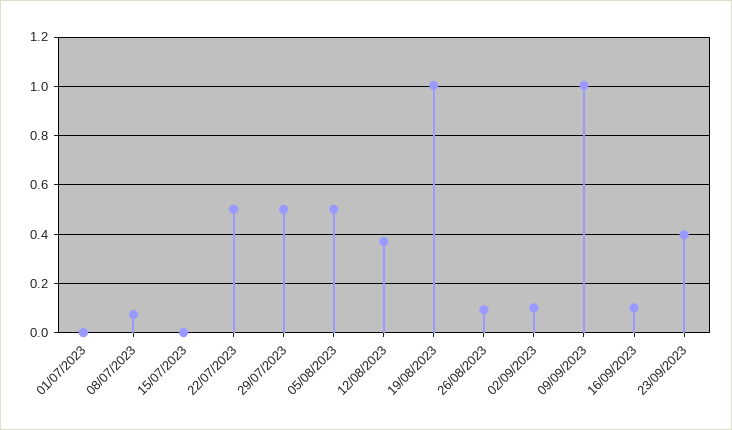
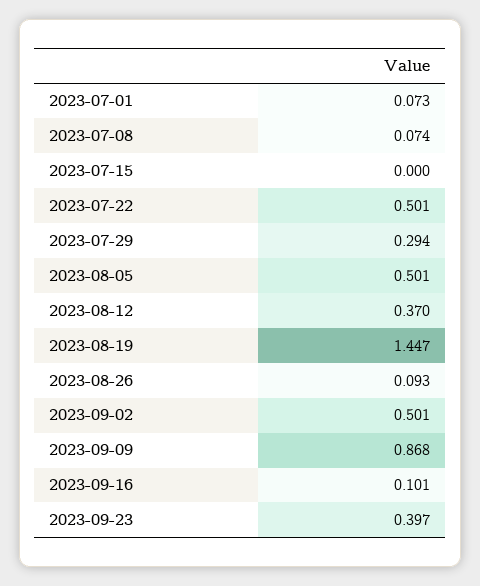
  {
-   "01/07/2023": 0,
+   "01/07/2023": 0.073,
    "08/07/2023": 0.074,
    "15/07/2023": 0,
    "22/07/2023": 0.501,
-   "29/07/2023": 0.5,
+   "29/07/2023": 0.294,
    "05/08/2023": 0.501,
    "12/08/2023": 0.37,
-   "19/08/2023": 1,
+   "19/08/2023": 1.447,
    "26/08/2023": 0.093,
-   "02/09/2023": 0.1,
+   "02/09/2023": 0.501,
-   "09/09/2023": 1,
+   "09/09/2023": 0.868,
    "16/09/2023": 0.101,
    "23/09/2023": 0.397
  }

